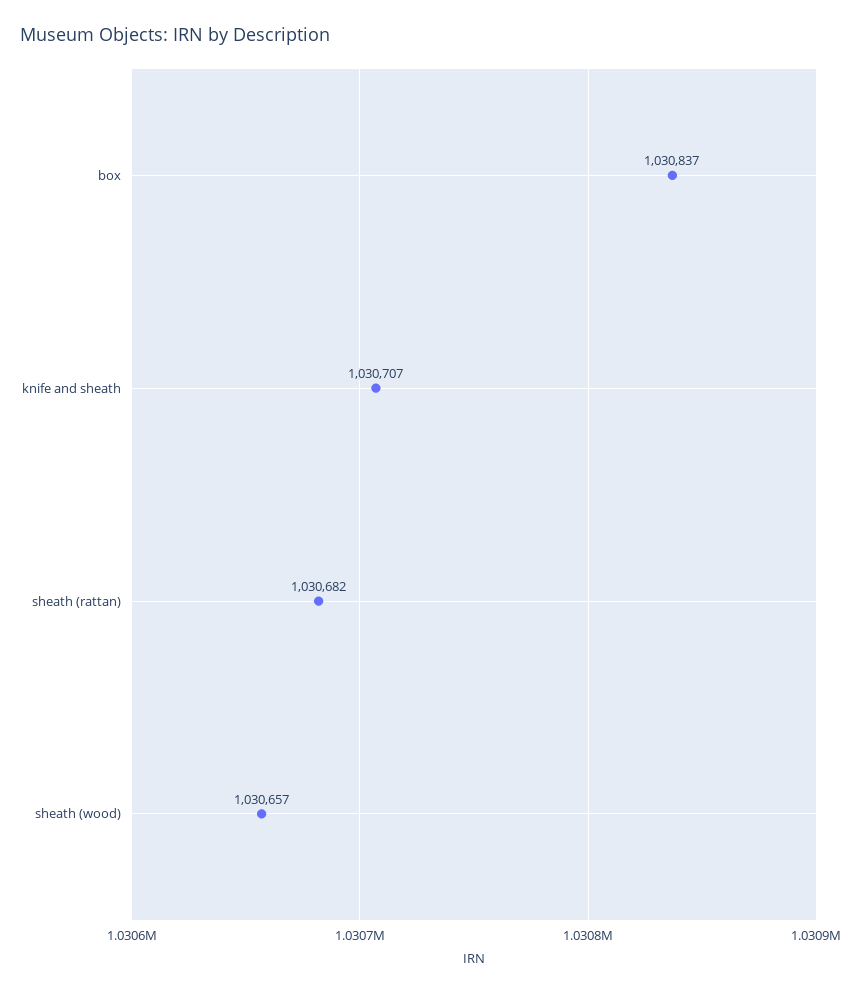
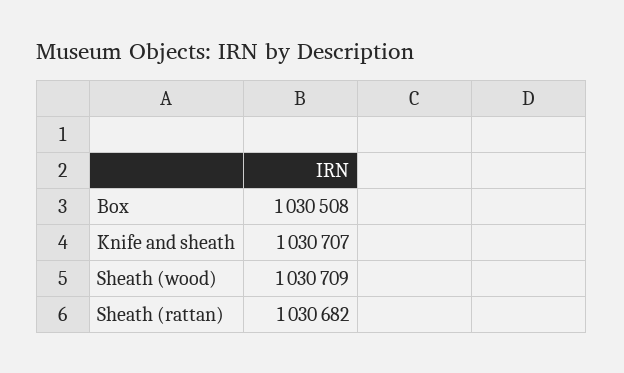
  {
-   "box": 1030837,
+   "box": 1030508,
    "knife and sheath": 1030707,
    "sheath (rattan)": 1030682,
-   "sheath (wood)": 1030657
+   "sheath (wood)": 1030709
  }

